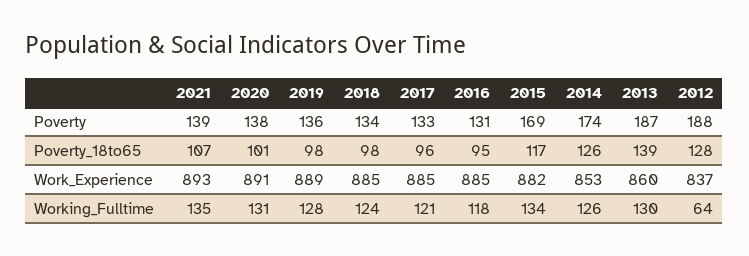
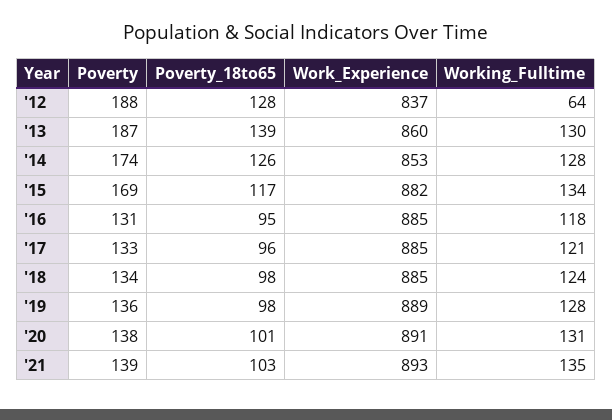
  {
    "2021": {
      "Poverty": 139,
-     "Poverty_18to65": 107,
+     "Poverty_18to65": 103,
      "Work_Experience": 893,
      "Working_Fulltime": 135
    },
    "2020": {
      "Poverty": 138,
      "Poverty_18to65": 101,
      "Work_Experience": 891,
      "Working_Fulltime": 131
    },
    "2019": {
      "Poverty": 136,
      "Poverty_18to65": 98,
      "Work_Experience": 889,
      "Working_Fulltime": 128
    },
    "2018": {
      "Poverty": 134,
      "Poverty_18to65": 98,
      "Work_Experience": 885,
      "Working_Fulltime": 124
    },
    "2017": {
      "Poverty": 133,
      "Poverty_18to65": 96,
      "Work_Experience": 885,
      "Working_Fulltime": 121
    },
    "2016": {
      "Poverty": 131,
      "Poverty_18to65": 95,
      "Work_Experience": 885,
      "Working_Fulltime": 118
    },
    "2015": {
      "Poverty": 169,
      "Poverty_18to65": 117,
      "Work_Experience": 882,
      "Working_Fulltime": 134
    },
    "2014": {
      "Poverty": 174,
      "Poverty_18to65": 126,
      "Work_Experience": 853,
-     "Working_Fulltime": 126
+     "Working_Fulltime": 128
    },
    "2013": {
      "Poverty": 187,
      "Poverty_18to65": 139,
      "Work_Experience": 860,
      "Working_Fulltime": 130
    },
    "2012": {
      "Poverty": 188,
      "Poverty_18to65": 128,
      "Work_Experience": 837,
      "Working_Fulltime": 64
    }
  }

